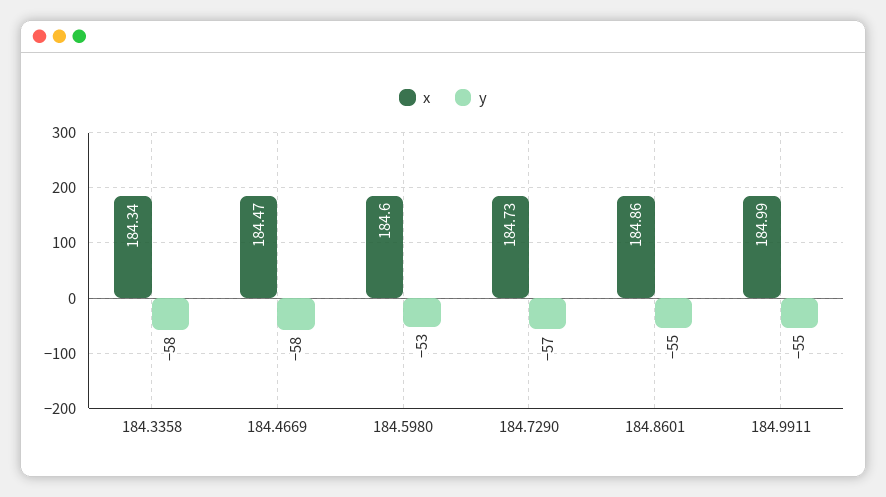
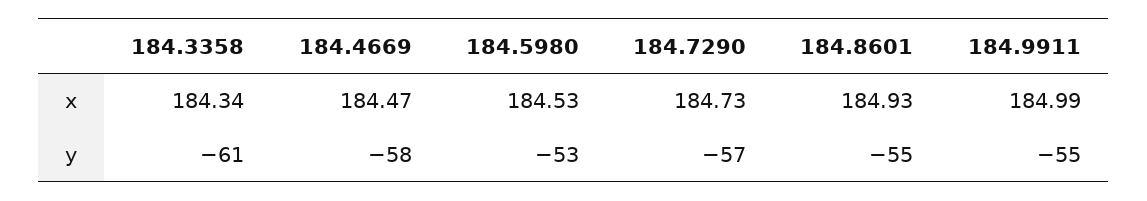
  {
    "x": {
      "184.3358": 184.34,
      "184.4669": 184.47,
-     "184.5980": 184.6,
+     "184.5980": 184.53,
      "184.7290": 184.73,
-     "184.8601": 184.86,
+     "184.8601": 184.93,
      "184.9911": 184.99
    },
    "y": {
-     "184.3358": -58,
+     "184.3358": -61,
      "184.4669": -58,
      "184.5980": -53,
      "184.7290": -57,
      "184.8601": -55,
      "184.9911": -55
    }
  }

